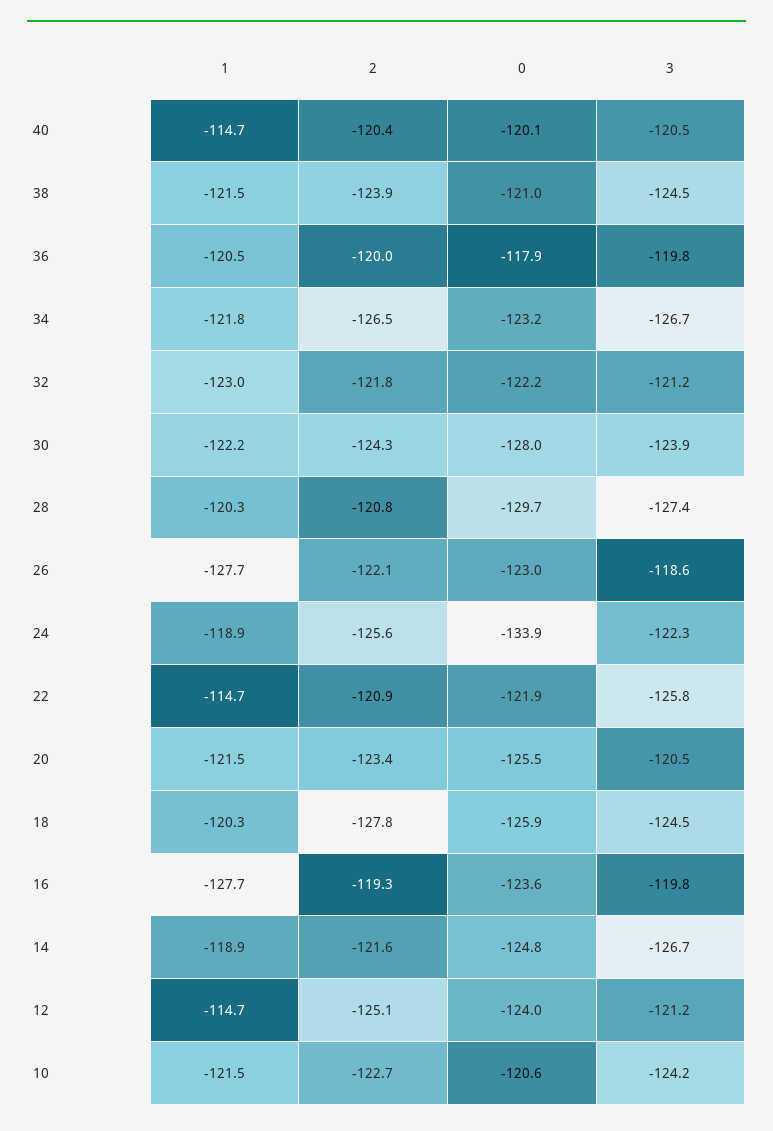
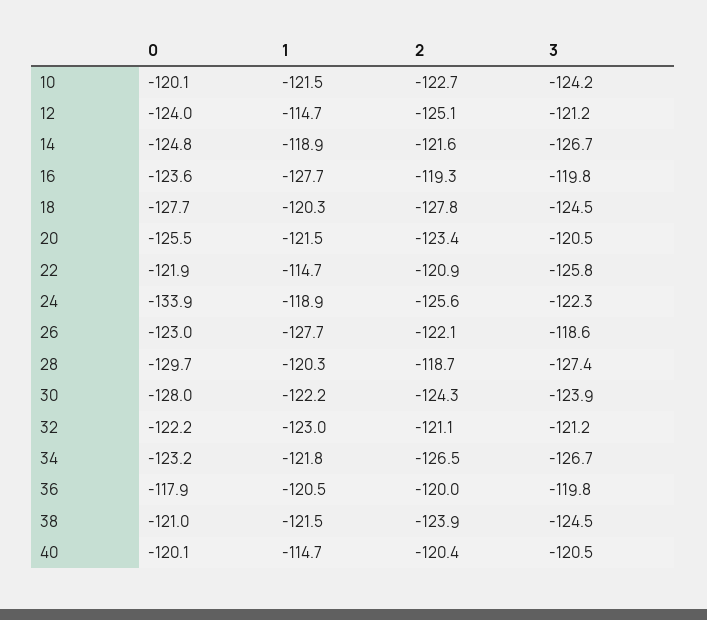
  {
    "1": {
      "40": -114.7,
      "38": -121.5,
      "36": -120.5,
      "34": -121.8,
      "32": -123,
      "30": -122.2,
      "28": -120.3,
      "26": -127.7,
      "24": -118.9,
      "22": -114.7,
      "20": -121.5,
      "18": -120.3,
      "16": -127.7,
      "14": -118.9,
      "12": -114.7,
      "10": -121.5
    },
    "2": {
      "40": -120.4,
      "38": -123.9,
      "36": -120,
      "34": -126.5,
-     "32": -121.8,
+     "32": -121.1,
      "30": -124.3,
-     "28": -120.8,
+     "28": -118.7,
      "26": -122.1,
      "24": -125.6,
      "22": -120.9,
      "20": -123.4,
      "18": -127.8,
      "16": -119.3,
      "14": -121.6,
      "12": -125.1,
      "10": -122.7
    },
    "0": {
      "40": -120.1,
      "38": -121,
      "36": -117.9,
      "34": -123.2,
      "32": -122.2,
      "30": -128,
      "28": -129.7,
      "26": -123,
      "24": -133.9,
      "22": -121.9,
      "20": -125.5,
-     "18": -125.9,
+     "18": -127.7,
      "16": -123.6,
      "14": -124.8,
      "12": -124,
-     "10": -120.6
+     "10": -120.1
    },
    "3": {
      "40": -120.5,
      "38": -124.5,
      "36": -119.8,
      "34": -126.7,
      "32": -121.2,
      "30": -123.9,
      "28": -127.4,
      "26": -118.6,
      "24": -122.3,
      "22": -125.8,
      "20": -120.5,
      "18": -124.5,
      "16": -119.8,
      "14": -126.7,
      "12": -121.2,
      "10": -124.2
    }
  }

